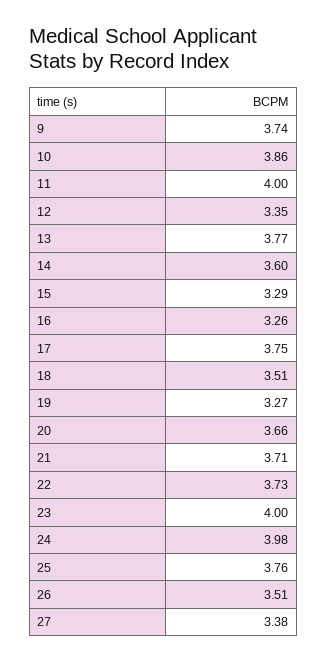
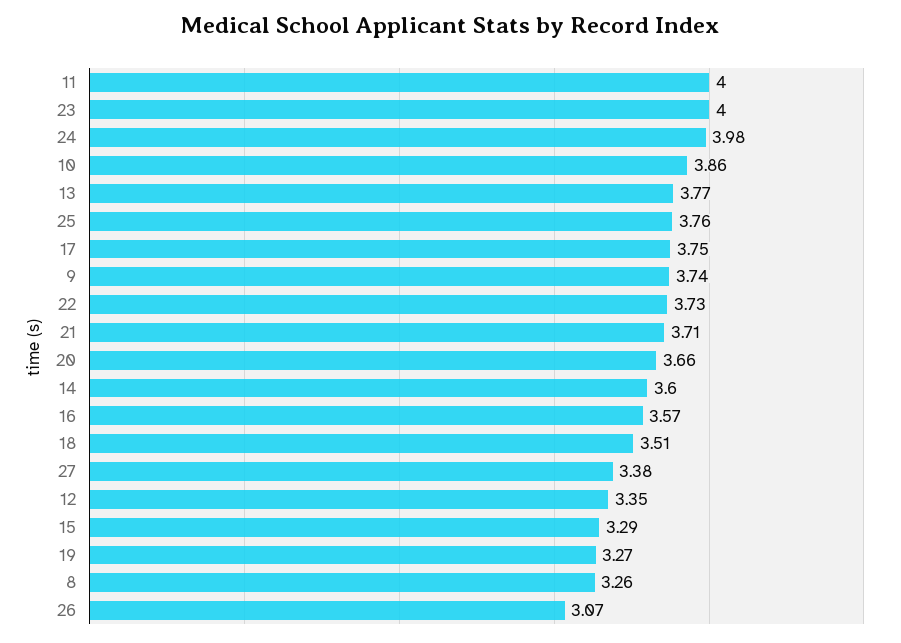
  {
    "9": 3.74,
    "10": 3.86,
    "11": 4,
    "12": 3.35,
    "13": 3.77,
    "14": 3.6,
    "15": 3.29,
-   "16": 3.26,
+   "16": 3.57,
    "17": 3.75,
    "18": 3.51,
    "19": 3.27,
    "20": 3.66,
    "21": 3.71,
    "22": 3.73,
    "23": 4,
    "24": 3.98,
    "25": 3.76,
-   "26": 3.51,
+   "26": 3.07,
-   "27": 3.38
+   "27": 3.38,
+   "8": 3.26
  }

